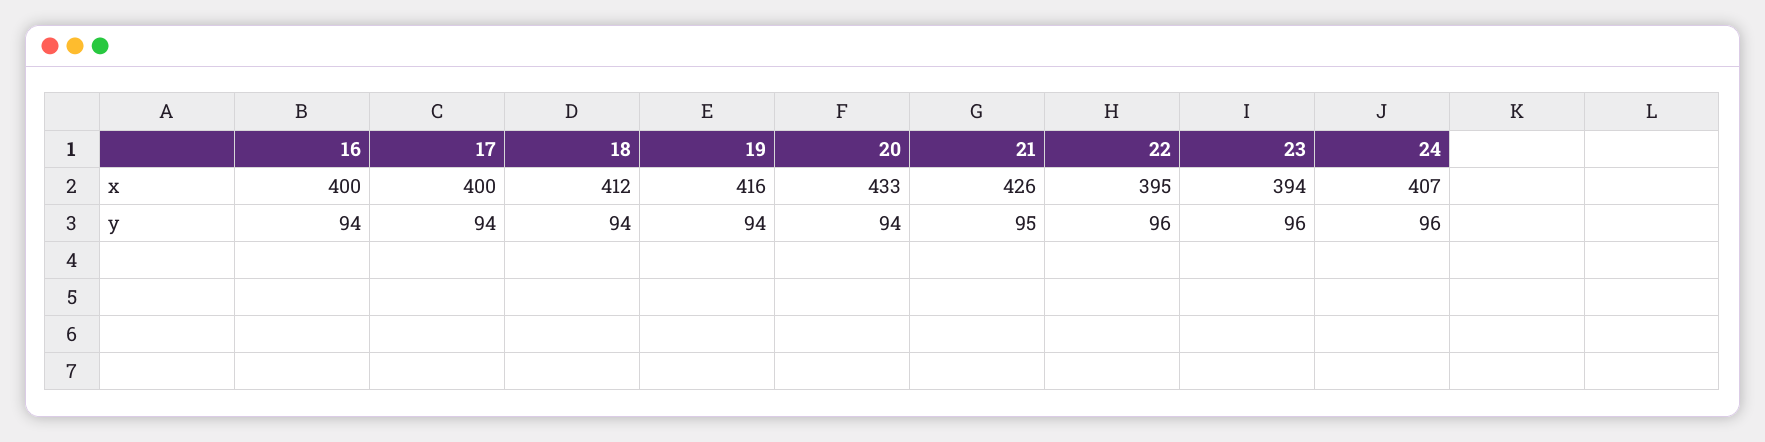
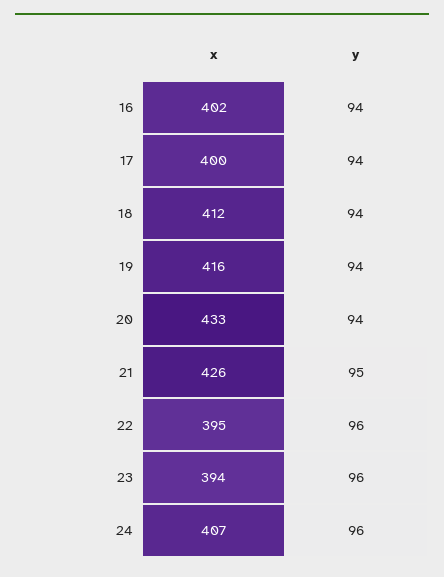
  {
    "16": {
-     "x": 400,
+     "x": 402,
      "y": 94
    },
    "17": {
      "x": 400,
      "y": 94
    },
    "18": {
      "x": 412,
      "y": 94
    },
    "19": {
      "x": 416,
      "y": 94
    },
    "20": {
      "x": 433,
      "y": 94
    },
    "21": {
      "x": 426,
      "y": 95
    },
    "22": {
      "x": 395,
      "y": 96
    },
    "23": {
      "x": 394,
      "y": 96
    },
    "24": {
      "x": 407,
      "y": 96
    }
  }

